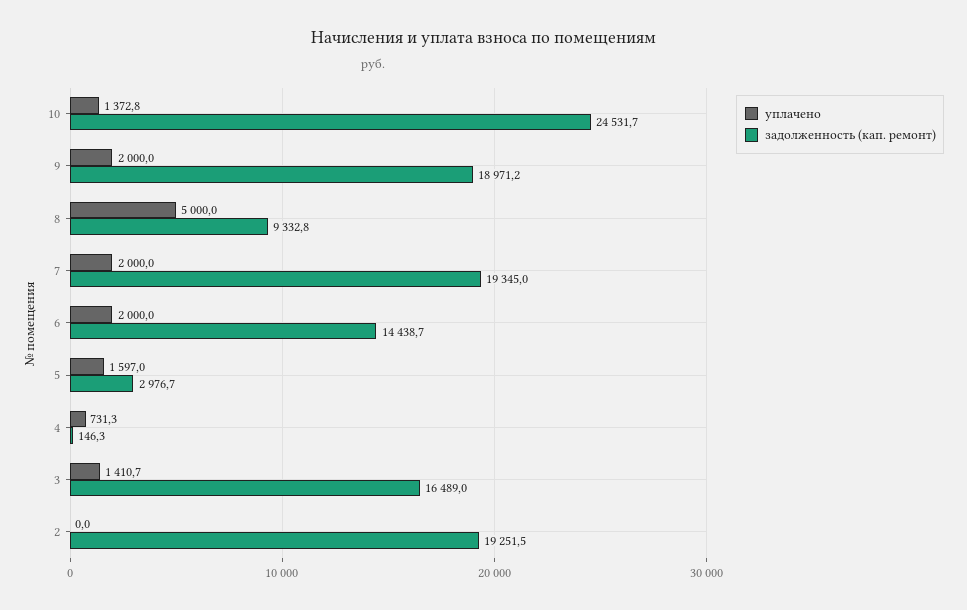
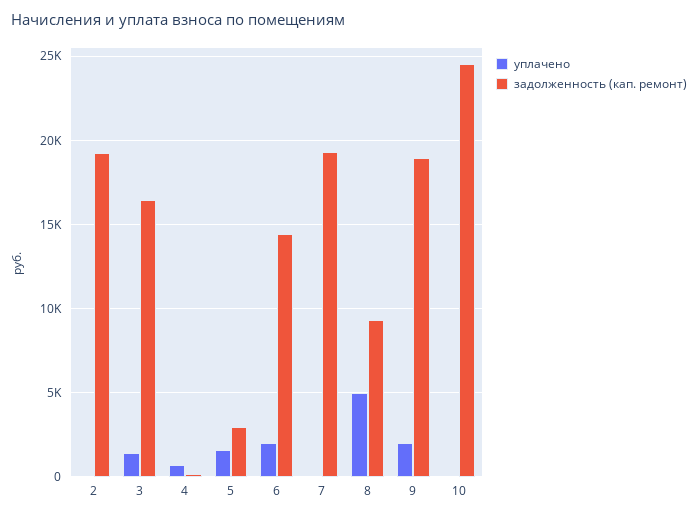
  {
    "уплачено": {
-     "10": 1372.8,
+     "10": 0,
      "9": 2000,
      "8": 5000,
-     "7": 2000,
+     "7": 0,
      "6": 2000,
      "5": 1597,
      "4": 731.3,
      "3": 1410.7,
      "2": 0
    },
    "задолженность (кап. ремонт)": {
      "10": 24531.7,
      "9": 18971.2,
      "8": 9332.8,
      "7": 19345,
      "6": 14438.7,
      "5": 2976.7,
      "4": 146.3,
      "3": 16489,
      "2": 19251.5
    }
  }

